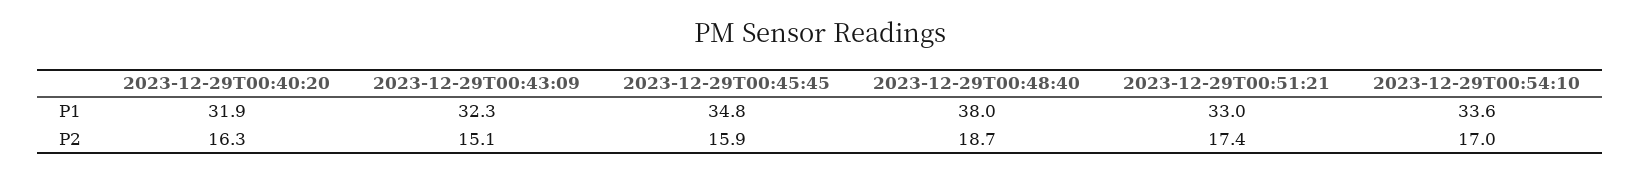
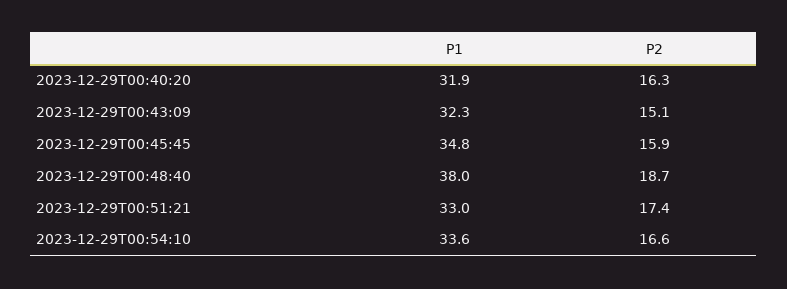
  {
    "2023-12-29T00:40:20": {
      "P1": 31.9,
      "P2": 16.3
    },
    "2023-12-29T00:43:09": {
      "P1": 32.3,
      "P2": 15.1
    },
    "2023-12-29T00:45:45": {
      "P1": 34.8,
      "P2": 15.9
    },
    "2023-12-29T00:48:40": {
      "P1": 38,
      "P2": 18.7
    },
    "2023-12-29T00:51:21": {
      "P1": 33,
      "P2": 17.4
    },
    "2023-12-29T00:54:10": {
      "P1": 33.6,
-     "P2": 17
+     "P2": 16.6
    }
  }

